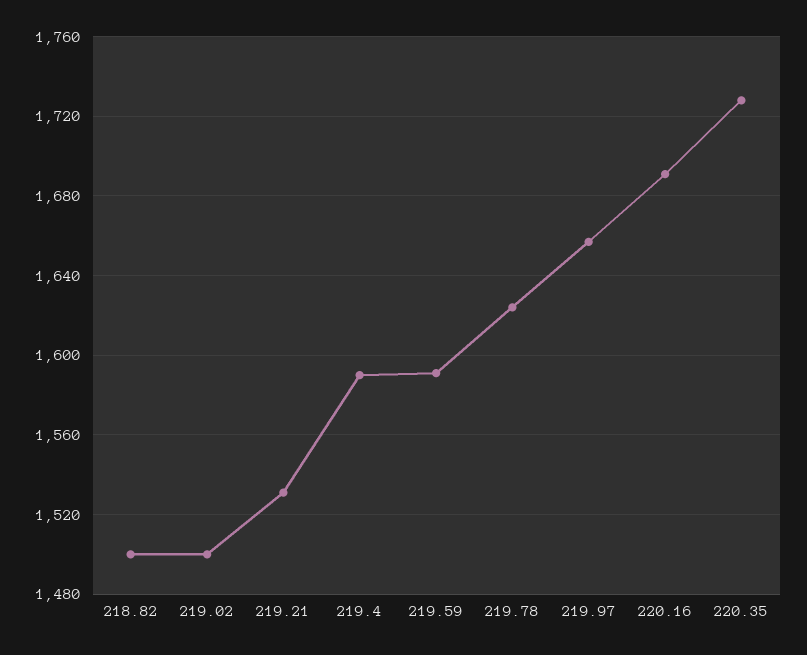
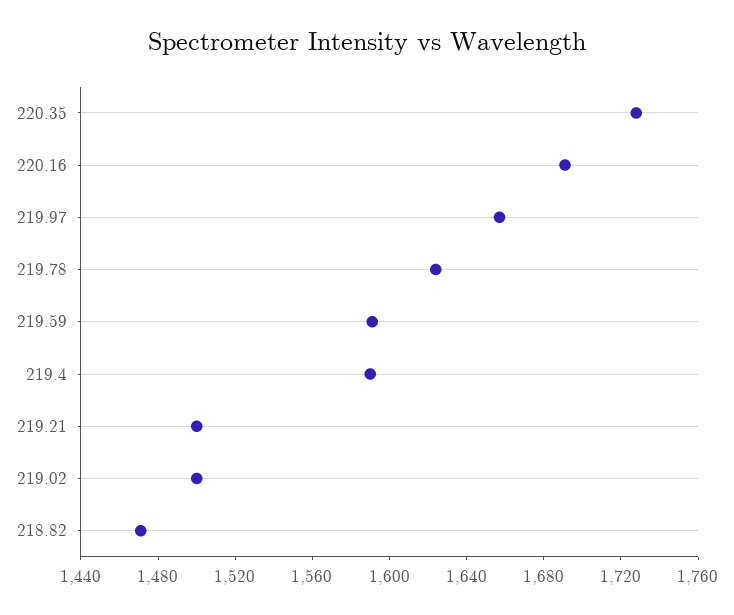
  {
-   "218.82": 1500,
+   "218.82": 1470,
    "219.02": 1500,
-   "219.21": 1530,
+   "219.21": 1500,
    "219.4": 1590,
    "219.59": 1590,
    "219.78": 1625,
    "219.97": 1655,
    "220.16": 1690,
    "220.35": 1730
  }

